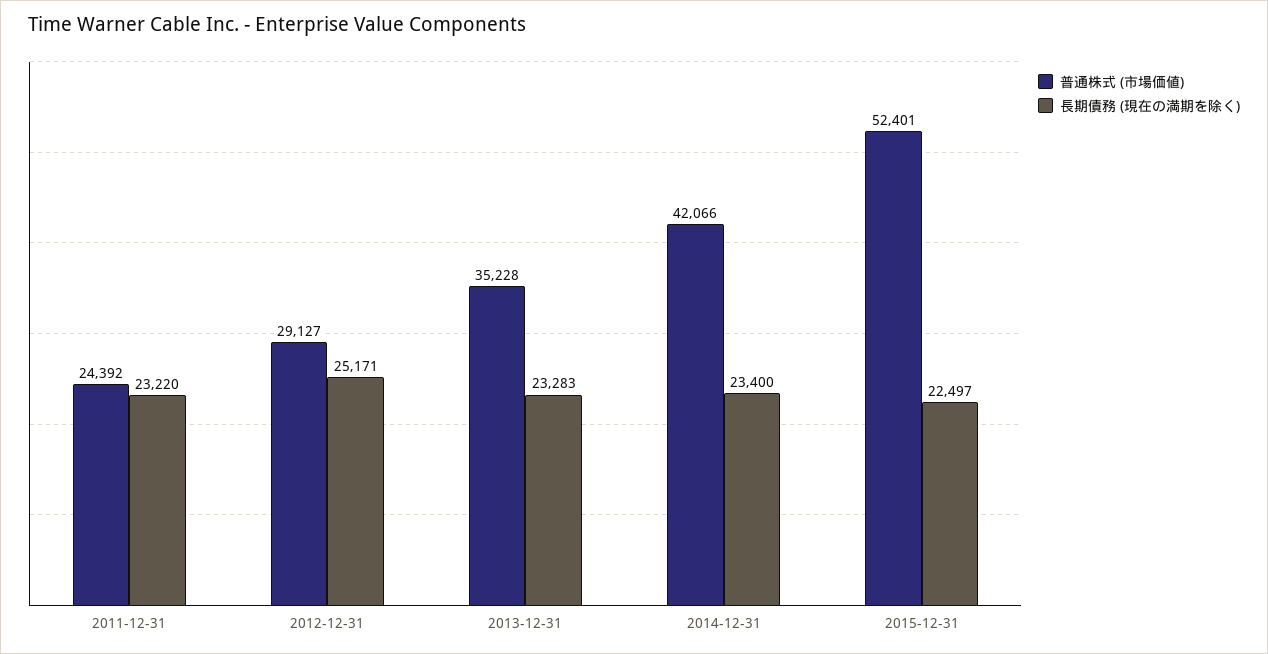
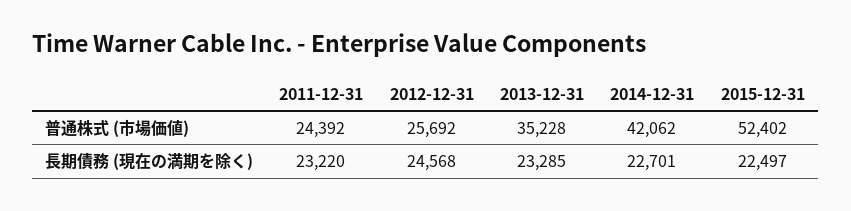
  {
    "普通株式 (市場価値)": {
      "2011-12-31": 24392,
-     "2012-12-31": 29127,
+     "2012-12-31": 25692,
      "2013-12-31": 35228,
-     "2014-12-31": 42066,
+     "2014-12-31": 42062,
-     "2015-12-31": 52401
+     "2015-12-31": 52402
    },
    "長期債務 (現在の満期を除く)": {
      "2011-12-31": 23220,
-     "2012-12-31": 25171,
+     "2012-12-31": 24568,
-     "2013-12-31": 23283,
+     "2013-12-31": 23285,
-     "2014-12-31": 23400,
+     "2014-12-31": 22701,
      "2015-12-31": 22497
    }
  }

